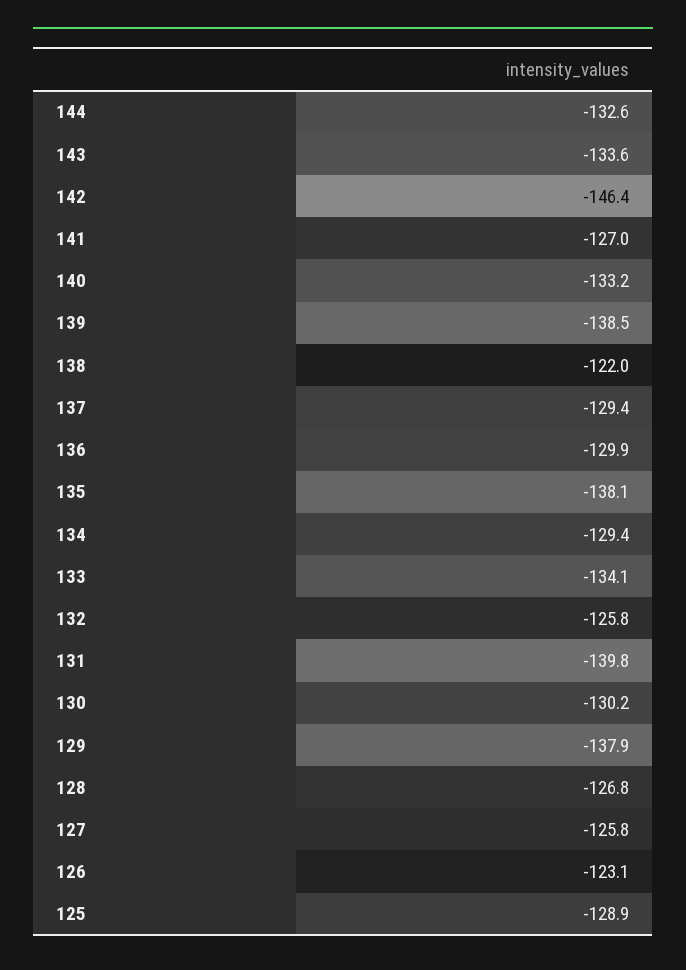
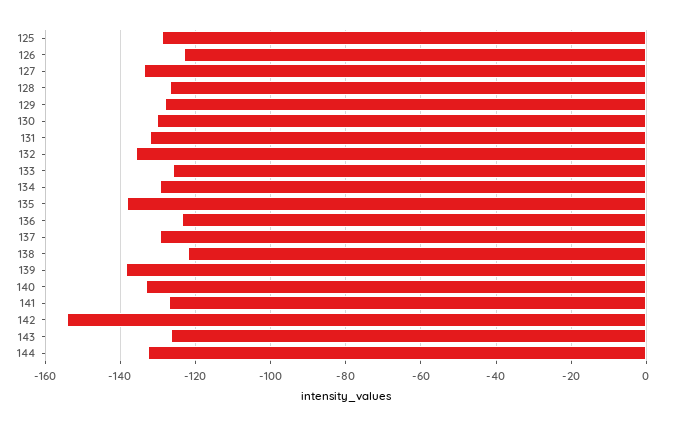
  {
    "144": -132.6,
-   "143": -133.6,
+   "143": -126,
-   "142": -146.4,
+   "142": -154,
    "141": -127,
    "140": -133.2,
    "139": -138.5,
    "138": -122,
    "137": -129.4,
-   "136": -129.9,
+   "136": -124,
    "135": -138.1,
    "134": -129.4,
-   "133": -134.1,
+   "133": -126,
-   "132": -125.8,
+   "132": -136,
-   "131": -139.8,
+   "131": -132,
    "130": -130.2,
-   "129": -137.9,
+   "129": -128,
    "128": -126.8,
-   "127": -125.8,
+   "127": -134,
    "126": -123.1,
    "125": -128.9
  }

